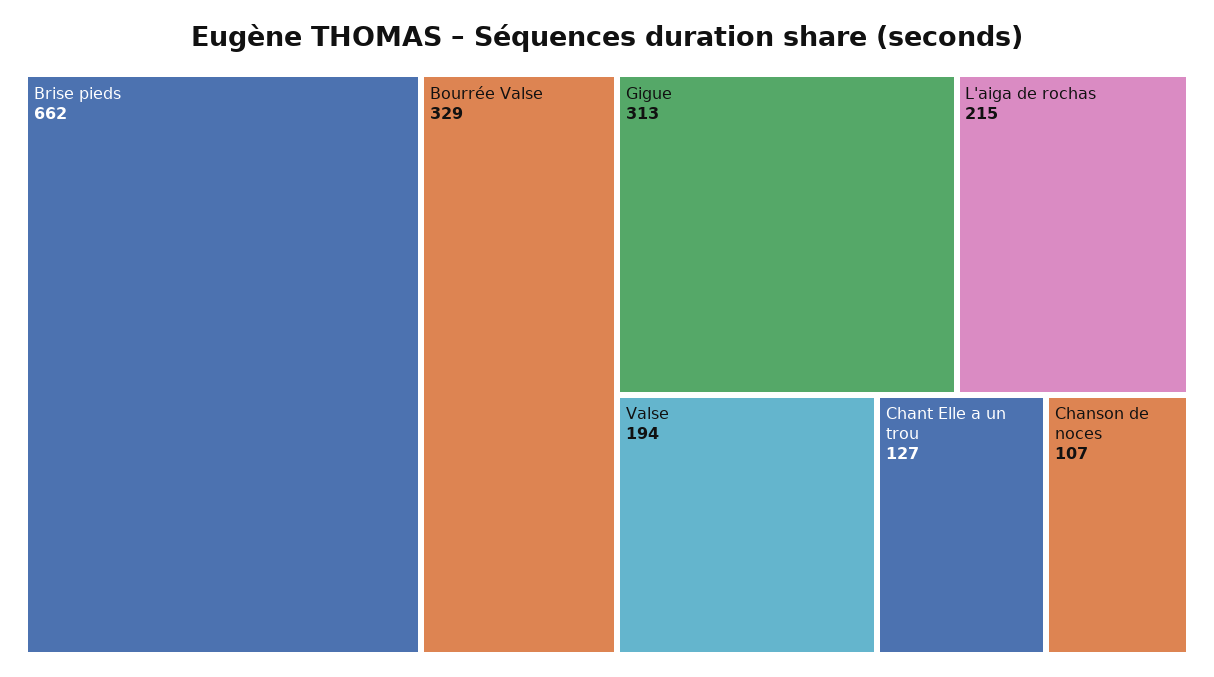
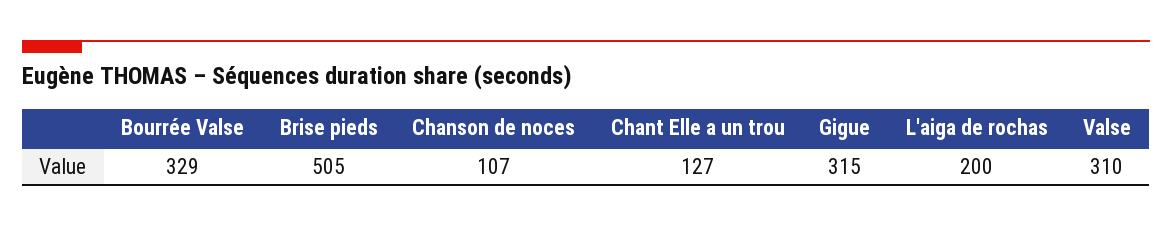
  {
-   "Brise pieds": 662,
+   "Brise pieds": 505,
    "Bourrée Valse": 329,
-   "Gigue": 313,
+   "Gigue": 315,
-   "L'aiga de rochas": 215,
+   "L'aiga de rochas": 200,
-   "Valse": 194,
+   "Valse": 310,
    "Chant Elle a un trou": 127,
    "Chanson de noces": 107
  }

